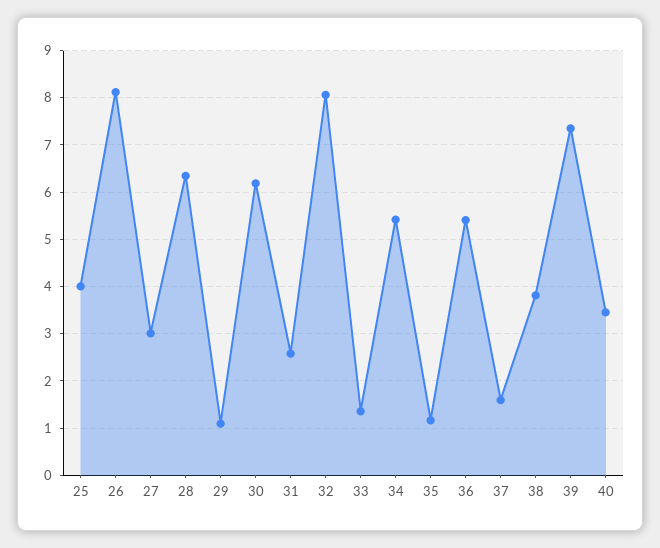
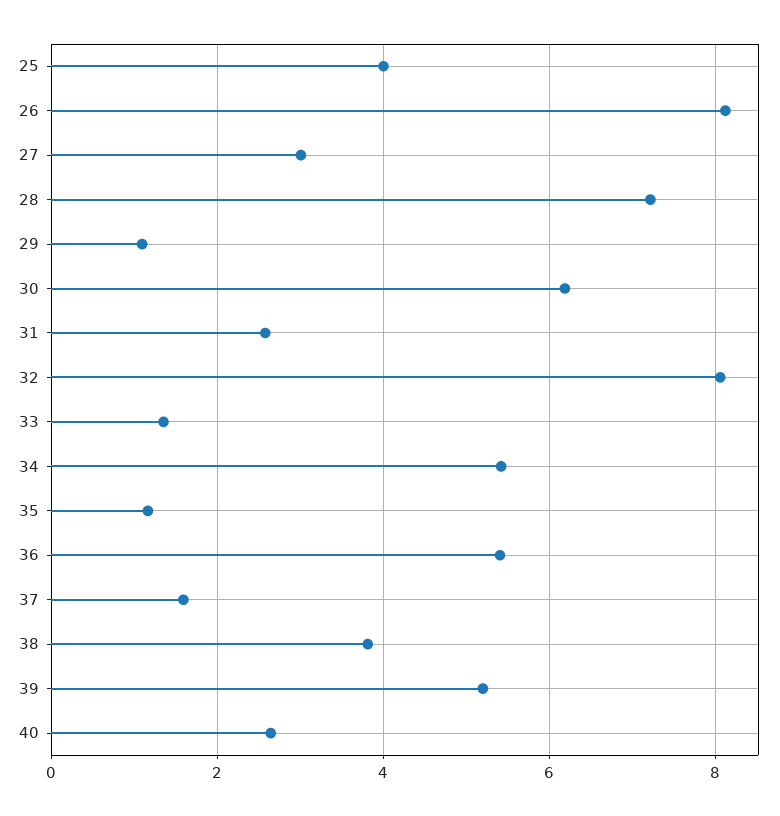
  {
    "25": 4,
    "26": 8.2,
    "27": 3,
-   "28": 6.4,
+   "28": 7.2,
    "29": 1,
    "30": 6.2,
    "31": 2.6,
    "32": 8,
    "33": 1.4,
    "34": 5.4,
    "35": 1.2,
    "36": 5.4,
    "37": 1.6,
    "38": 3.8,
-   "39": 7.4,
+   "39": 5.2,
-   "40": 3.4
+   "40": 2.6
  }

